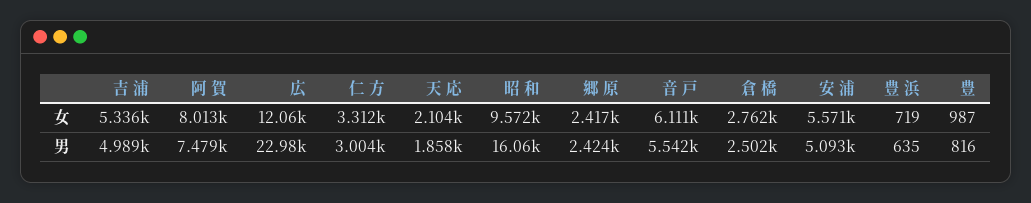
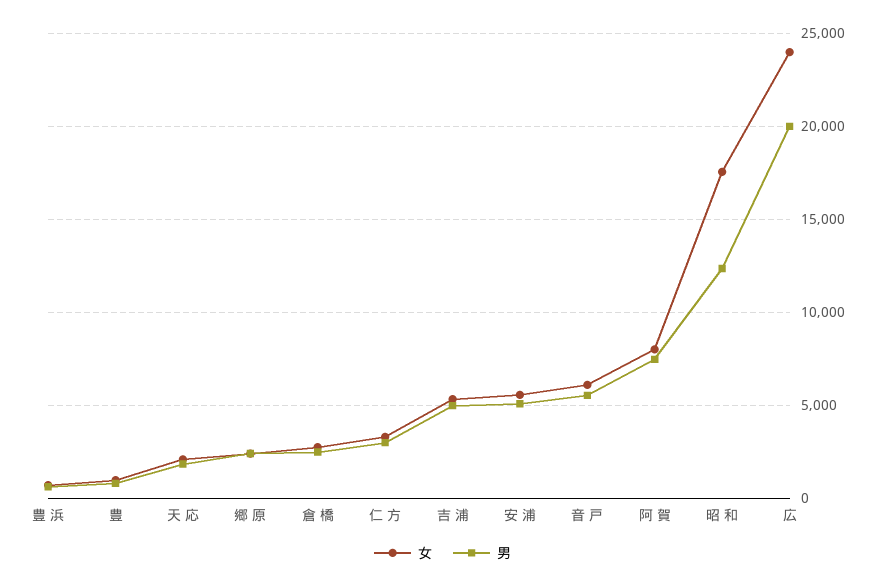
  {
    "女": {
      "吉 浦": 5336,
      "阿 賀": 8013,
-     "広": 12060,
+     "広": 24000,
      "仁 方": 3312,
      "天 応": 2104,
-     "昭 和": 9572,
+     "昭 和": 17500,
      "郷 原": 2417,
      "音 戸": 6111,
      "倉 橋": 2762,
      "安 浦": 5571,
      "豊 浜": 719,
      "豊": 987
    },
    "男": {
      "吉 浦": 4989,
      "阿 賀": 7479,
-     "広": 22980,
+     "広": 20000,
      "仁 方": 3004,
      "天 応": 1858,
-     "昭 和": 16060,
+     "昭 和": 12500,
      "郷 原": 2424,
      "音 戸": 5542,
      "倉 橋": 2502,
      "安 浦": 5093,
      "豊 浜": 635,
      "豊": 816
    }
  }

